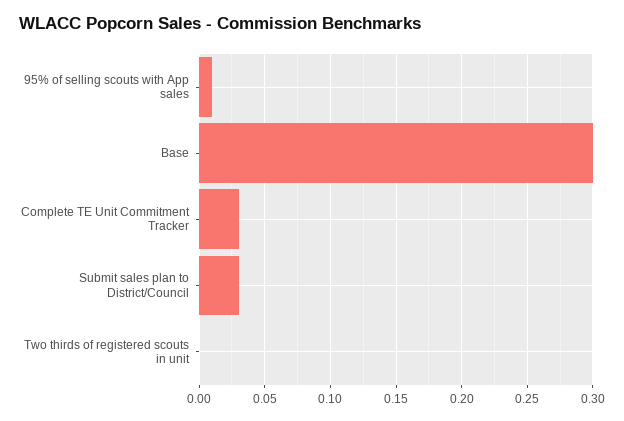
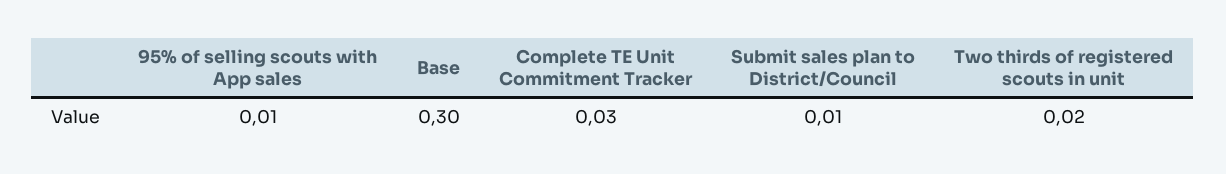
  {
    "95% of selling scouts with App sales": 0.01,
    "Base": 0.3,
    "Complete TE Unit Commitment Tracker": 0.03,
-   "Submit sales plan to District/Council": 0.03,
+   "Submit sales plan to District/Council": 0.01,
-   "Two thirds of registered scouts in unit": 0
+   "Two thirds of registered scouts in unit": 0.02
  }

